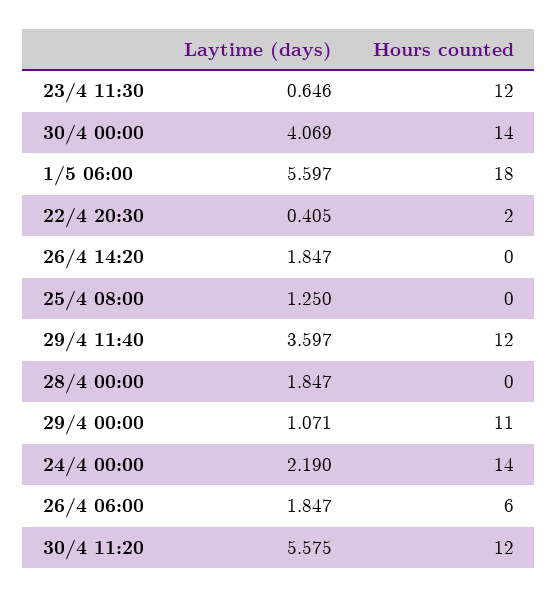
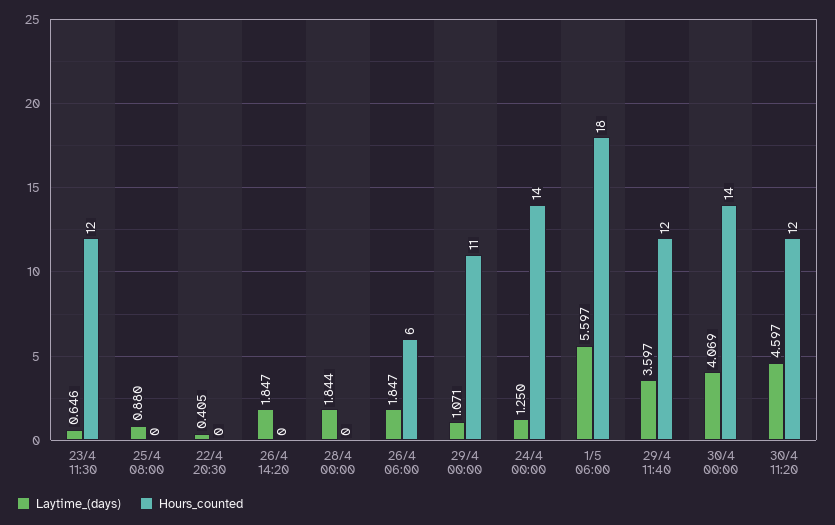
  {
    "Laytime (days)": {
      "23/4 11:30": 0.646,
      "30/4 00:00": 4.069,
      "1/5 06:00": 5.597,
      "22/4 20:30": 0.405,
      "26/4 14:20": 1.847,
-     "25/4 08:00": 1.25,
+     "25/4 08:00": 0.88,
      "29/4 11:40": 3.597,
-     "28/4 00:00": 1.847,
+     "28/4 00:00": 1.844,
      "29/4 00:00": 1.071,
-     "24/4 00:00": 2.19,
+     "24/4 00:00": 1.25,
      "26/4 06:00": 1.847,
-     "30/4 11:20": 5.575
+     "30/4 11:20": 4.597
    },
    "Hours counted": {
      "23/4 11:30": 12,
      "30/4 00:00": 14,
      "1/5 06:00": 18,
-     "22/4 20:30": 2,
+     "22/4 20:30": 0,
      "26/4 14:20": 0,
      "25/4 08:00": 0,
      "29/4 11:40": 12,
      "28/4 00:00": 0,
      "29/4 00:00": 11,
      "24/4 00:00": 14,
      "26/4 06:00": 6,
      "30/4 11:20": 12
    }
  }

